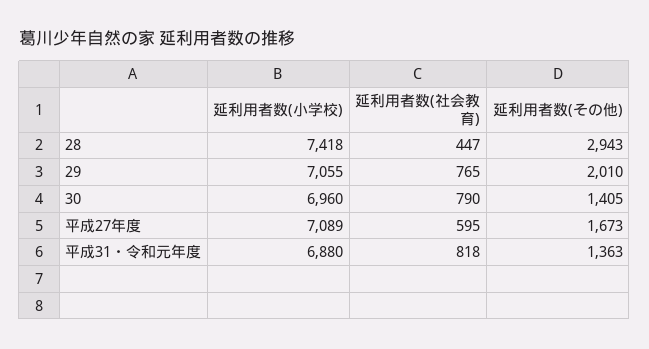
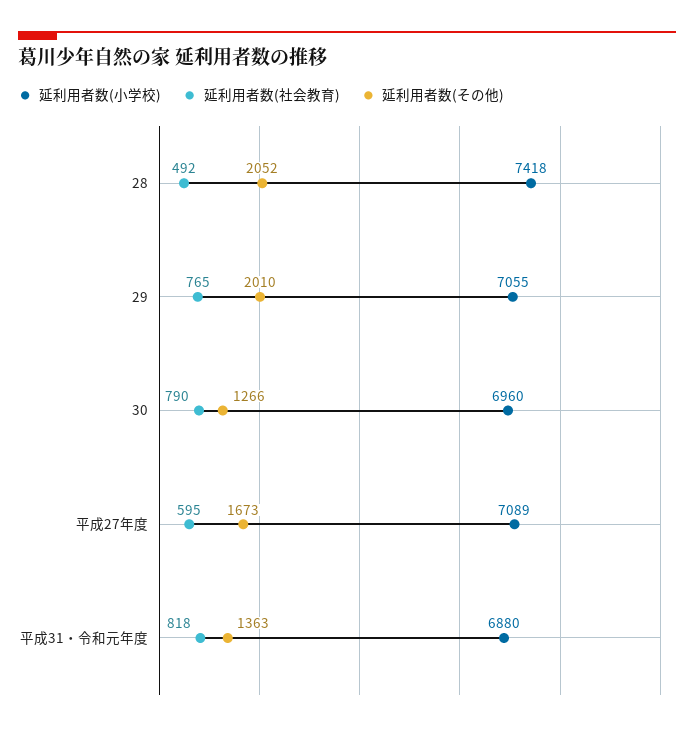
  {
    "延利用者数(小学校)": {
      "28": 7418,
      "29": 7055,
      "30": 6960,
      "平成27年度": 7089,
      "平成31・令和元年度": 6880
    },
    "延利用者数(社会教育)": {
-     "28": 447,
+     "28": 492,
      "29": 765,
      "30": 790,
      "平成27年度": 595,
      "平成31・令和元年度": 818
    },
    "延利用者数(その他)": {
-     "28": 2943,
+     "28": 2052,
      "29": 2010,
-     "30": 1405,
+     "30": 1266,
      "平成27年度": 1673,
      "平成31・令和元年度": 1363
    }
  }

